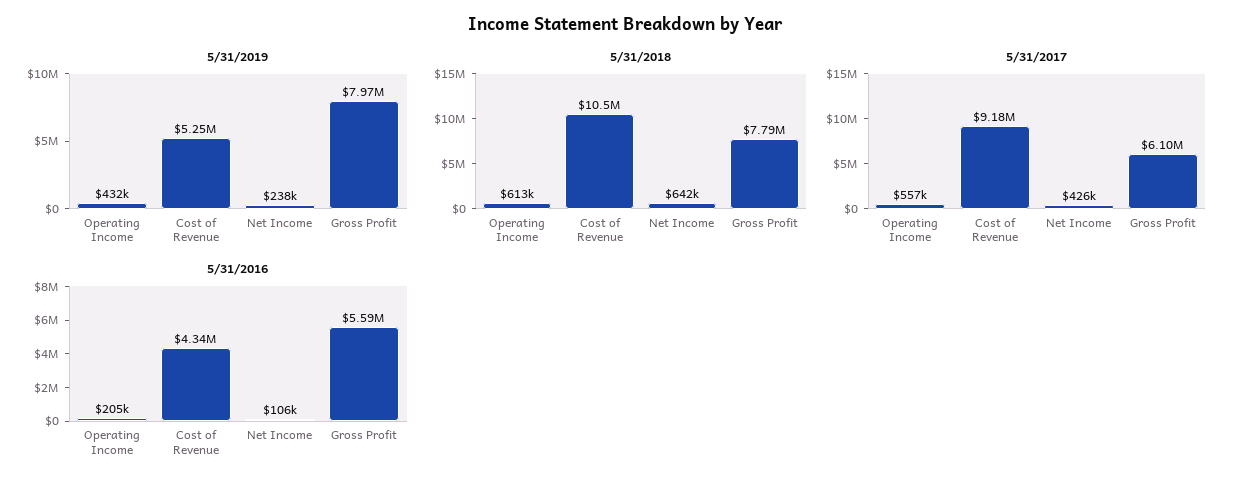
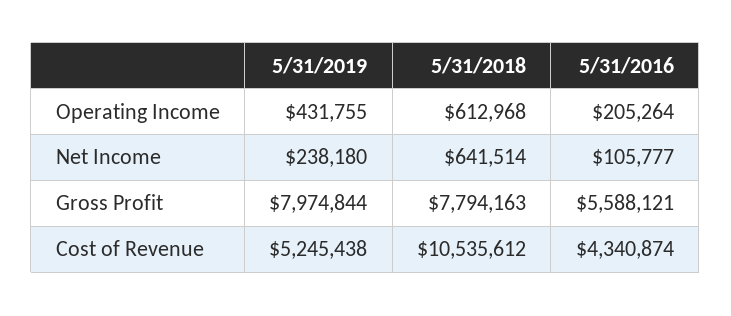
  {
    "5/31/2019": {
      "Operating Income": 431755,
      "Cost of Revenue": 5245438,
      "Net Income": 238180,
      "Gross Profit": 7974844
    },
    "5/31/2018": {
      "Operating Income": 612968,
      "Cost of Revenue": 10535612,
      "Net Income": 641514,
      "Gross Profit": 7794163
    },
-   "5/31/2017": {
-     "Operating Income": 557000,
-     "Cost of Revenue": 9180000,
-     "Net Income": 426000,
-     "Gross Profit": 6100000
-   },
    "5/31/2016": {
      "Operating Income": 205264,
      "Cost of Revenue": 4340874,
      "Net Income": 105777,
      "Gross Profit": 5588121
    }
  }

